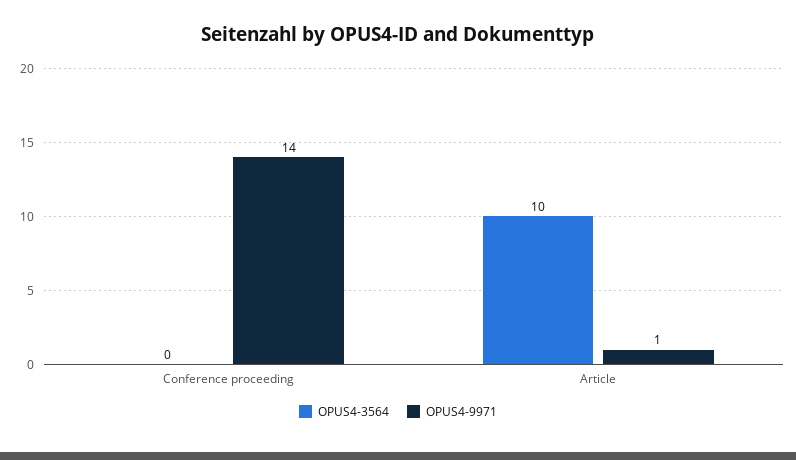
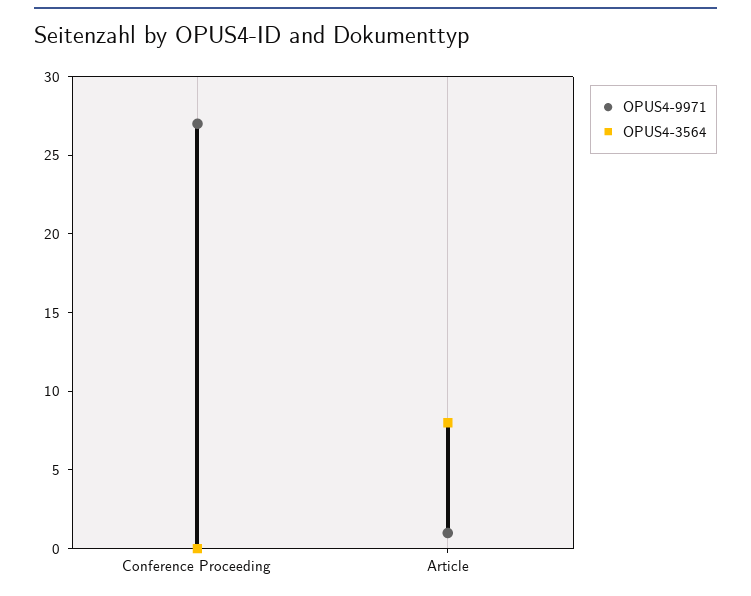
  {
    "OPUS4-3564": {
      "Conference proceeding": 0,
-     "Article": 10
+     "Article": 8
    },
    "OPUS4-9971": {
-     "Conference proceeding": 14,
+     "Conference proceeding": 27,
      "Article": 1
    }
  }

